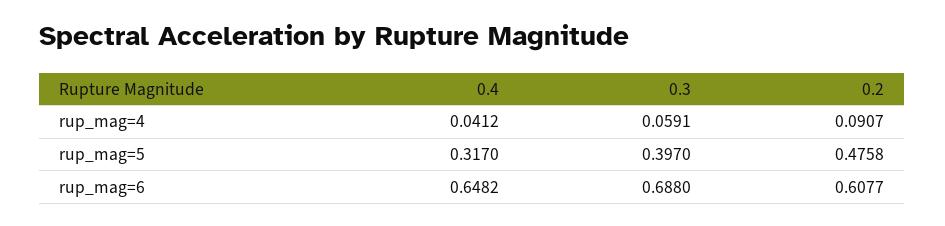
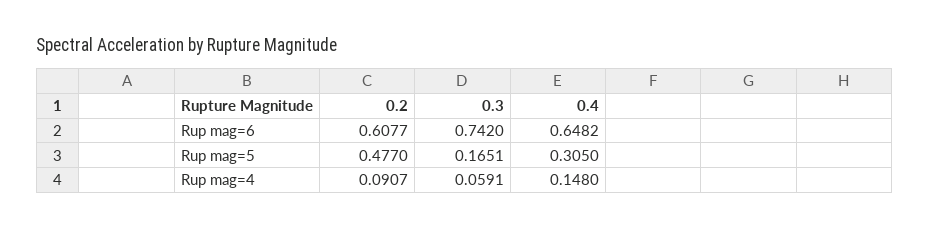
  {
    "0.4": {
-     "rup_mag=4": 0.0412,
+     "rup_mag=4": 0.148,
-     "rup_mag=5": 0.317,
+     "rup_mag=5": 0.305,
      "rup_mag=6": 0.6482
    },
    "0.3": {
      "rup_mag=4": 0.0591,
-     "rup_mag=5": 0.397,
+     "rup_mag=5": 0.1651,
-     "rup_mag=6": 0.688
+     "rup_mag=6": 0.742
    },
    "0.2": {
      "rup_mag=4": 0.0907,
-     "rup_mag=5": 0.4758,
+     "rup_mag=5": 0.477,
      "rup_mag=6": 0.6077
    }
  }

